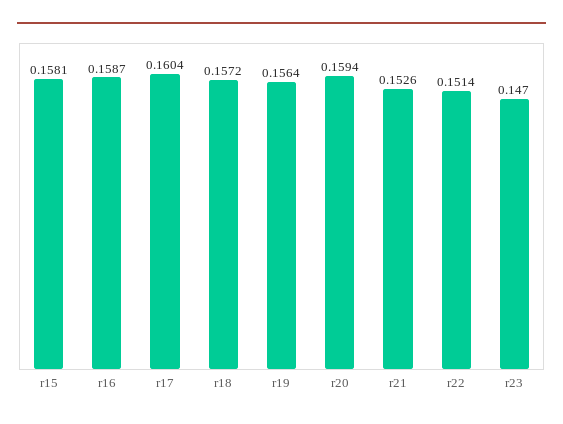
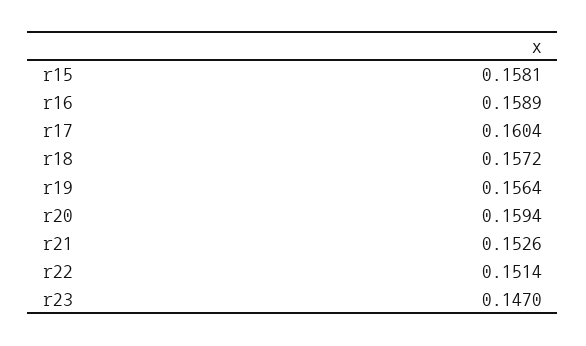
  {
    "r15": 0.1581,
-   "r16": 0.1587,
+   "r16": 0.1589,
    "r17": 0.1604,
    "r18": 0.1572,
    "r19": 0.1564,
    "r20": 0.1594,
    "r21": 0.1526,
    "r22": 0.1514,
    "r23": 0.147
  }

